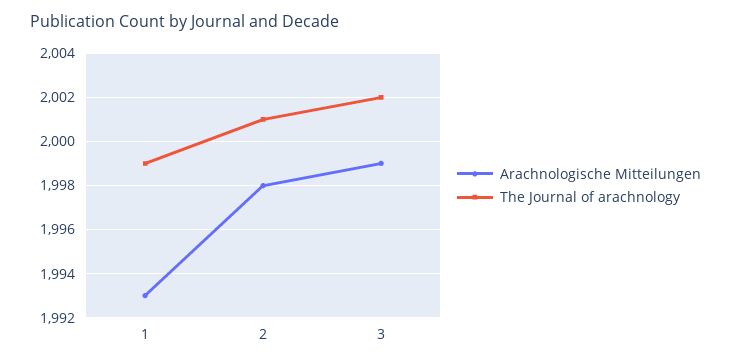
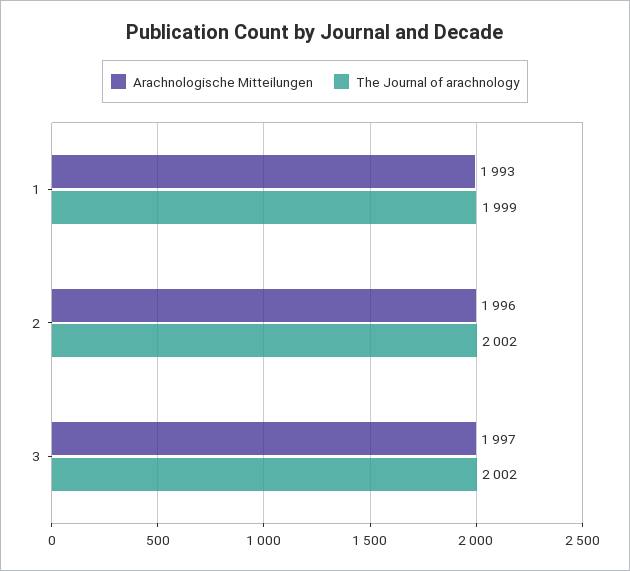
  {
    "Arachnologische Mitteilungen": {
      "1": 1993,
-     "2": 1998,
+     "2": 1996,
-     "3": 1999
+     "3": 1997
    },
    "The Journal of arachnology": {
      "1": 1999,
-     "2": 2001,
+     "2": 2002,
      "3": 2002
    }
  }

